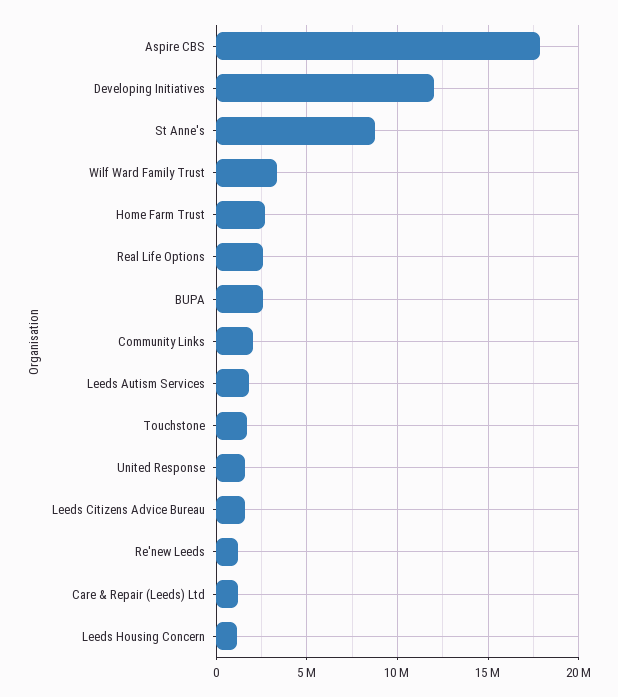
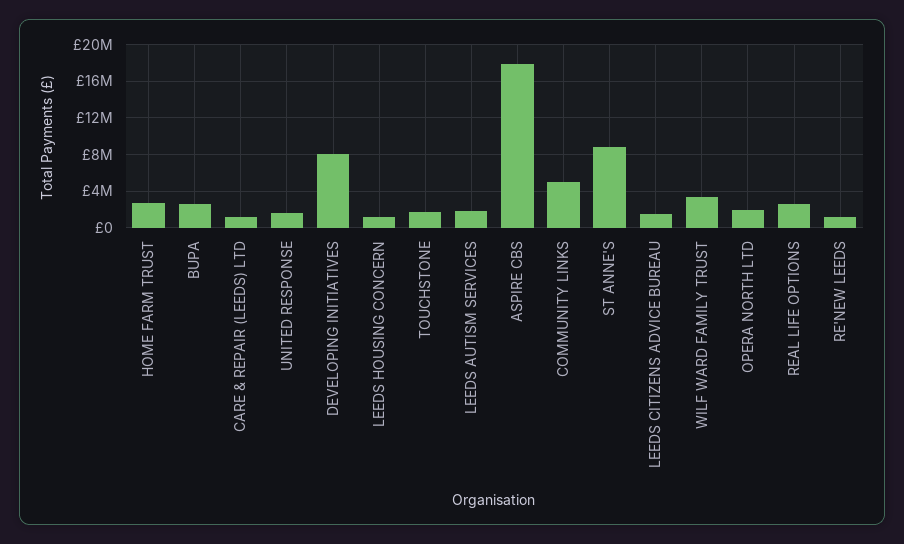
  {
    "Aspire CBS": 18000000,
-   "Developing Initiatives": 12000000,
+   "Developing Initiatives": 8000000,
    "St Anne's": 9000000,
    "Wilf Ward Family Trust": 3500000,
    "Home Farm Trust": 2500000,
    "Real Life Options": 2500000,
    "BUPA": 2500000,
-   "Community Links": 2000000,
+   "Community Links": 5000000,
    "Leeds Autism Services": 2000000,
    "Touchstone": 1500000,
    "United Response": 1500000,
    "Leeds Citizens Advice Bureau": 1500000,
    "Re'new Leeds": 1000000,
    "Care & Repair (Leeds) Ltd": 1000000,
-   "Leeds Housing Concern": 1000000
+   "Leeds Housing Concern": 1000000,
+   "OPERA NORTH LTD": 2000000
  }

